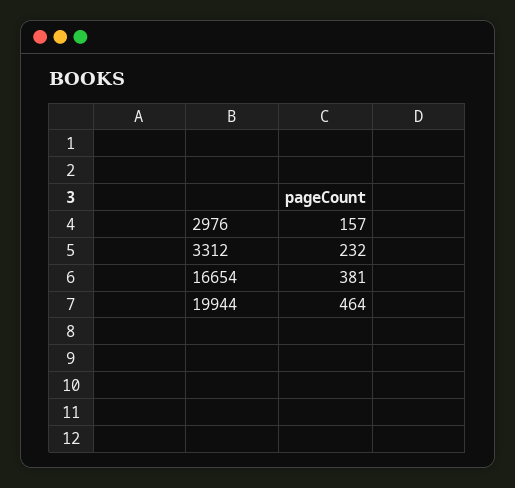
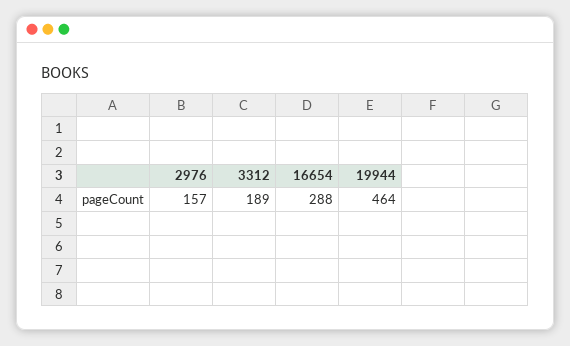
  {
    "2976": 157,
-   "3312": 232,
+   "3312": 189,
-   "16654": 381,
+   "16654": 288,
    "19944": 464
  }

